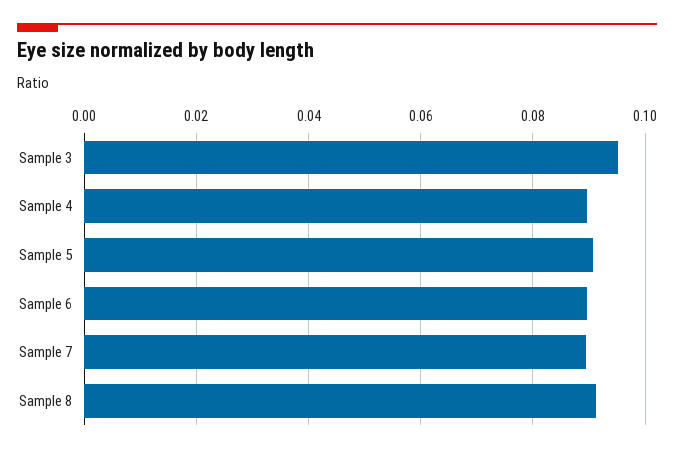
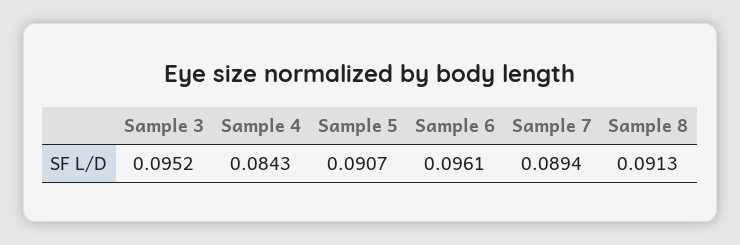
  {
    "Sample 3": 0.0952,
-   "Sample 4": 0.09,
+   "Sample 4": 0.0843,
    "Sample 5": 0.0907,
-   "Sample 6": 0.09,
+   "Sample 6": 0.0961,
    "Sample 7": 0.0894,
    "Sample 8": 0.0913
  }

